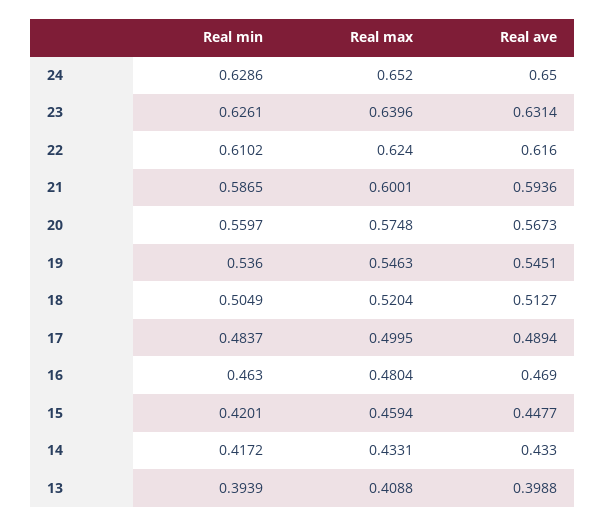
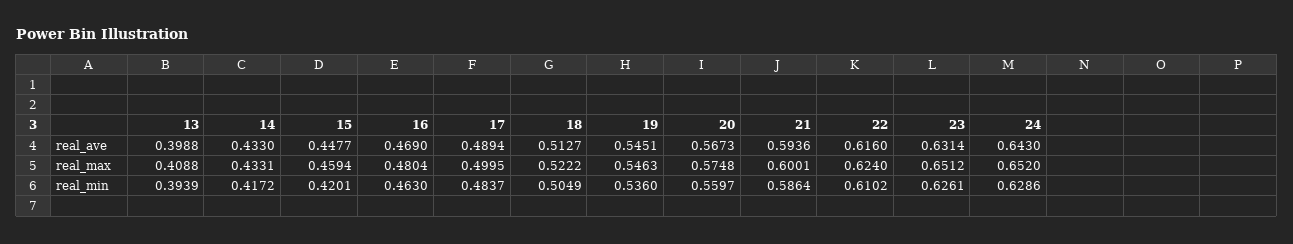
  {
    "Real min": {
      "24": 0.6286,
      "23": 0.6261,
      "22": 0.6102,
-     "21": 0.5865,
+     "21": 0.5864,
      "20": 0.5597,
      "19": 0.536,
      "18": 0.5049,
      "17": 0.4837,
      "16": 0.463,
      "15": 0.4201,
      "14": 0.4172,
      "13": 0.3939
    },
    "Real max": {
      "24": 0.652,
-     "23": 0.6396,
+     "23": 0.6512,
      "22": 0.624,
      "21": 0.6001,
      "20": 0.5748,
      "19": 0.5463,
-     "18": 0.5204,
+     "18": 0.5222,
      "17": 0.4995,
      "16": 0.4804,
      "15": 0.4594,
      "14": 0.4331,
      "13": 0.4088
    },
    "Real ave": {
-     "24": 0.65,
+     "24": 0.643,
      "23": 0.6314,
      "22": 0.616,
      "21": 0.5936,
      "20": 0.5673,
      "19": 0.5451,
      "18": 0.5127,
      "17": 0.4894,
      "16": 0.469,
      "15": 0.4477,
      "14": 0.433,
      "13": 0.3988
    }
  }

